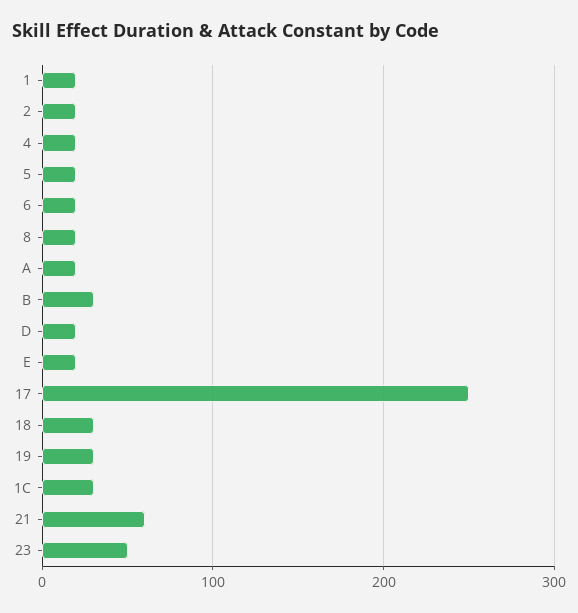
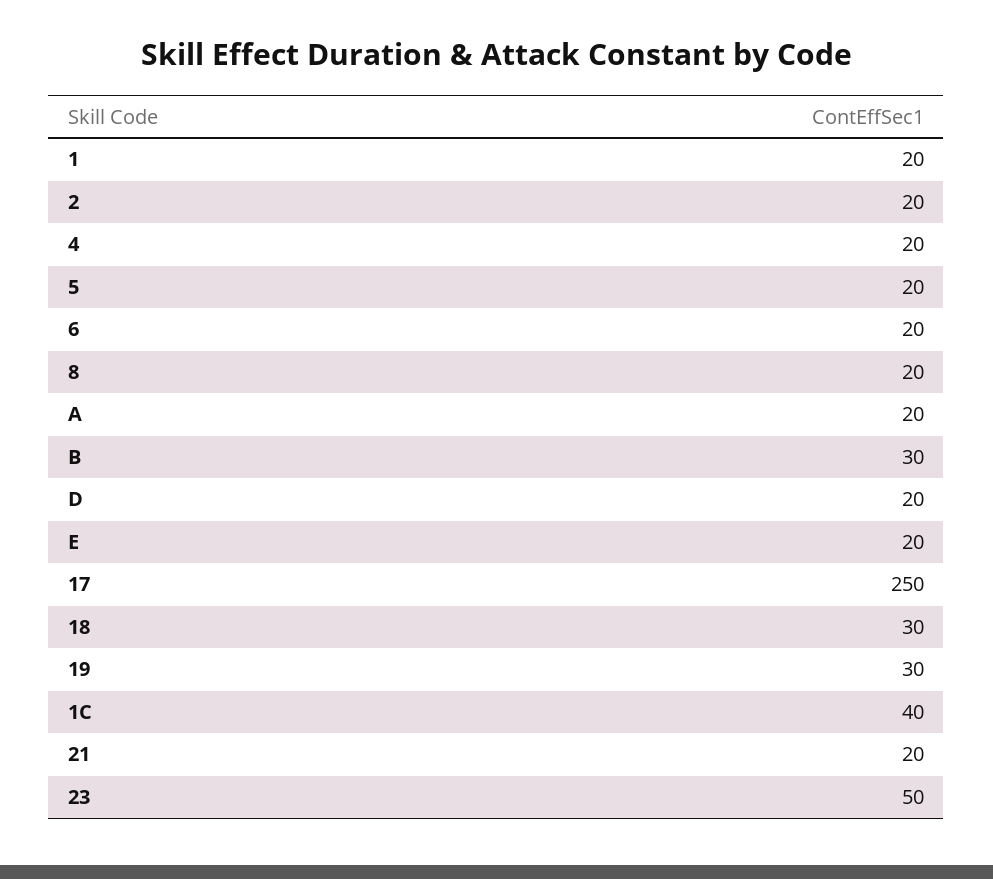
  {
    "1": 20,
    "2": 20,
    "4": 20,
    "5": 20,
    "6": 20,
    "8": 20,
    "A": 20,
    "B": 30,
    "D": 20,
    "E": 20,
    "17": 250,
    "18": 30,
    "19": 30,
-   "1C": 30,
+   "1C": 40,
-   "21": 60,
+   "21": 20,
    "23": 50
  }

